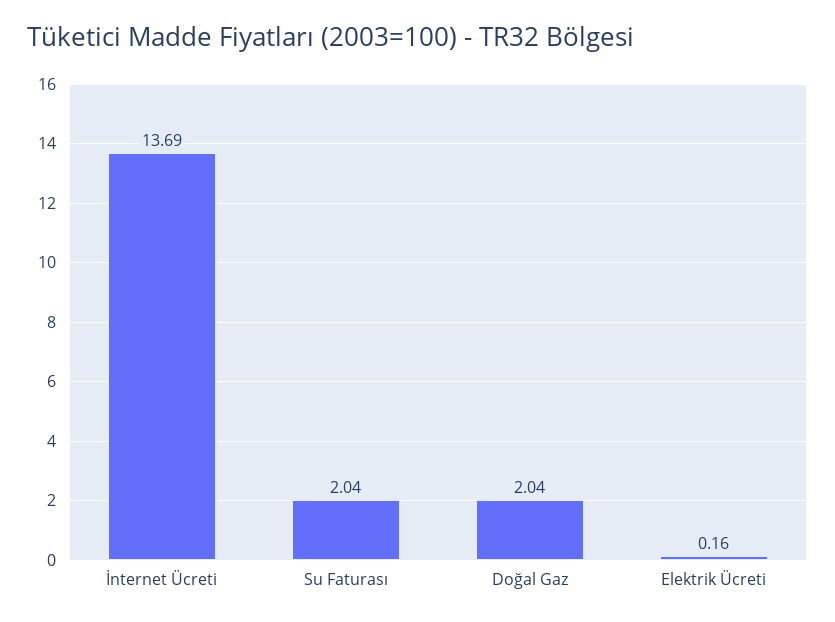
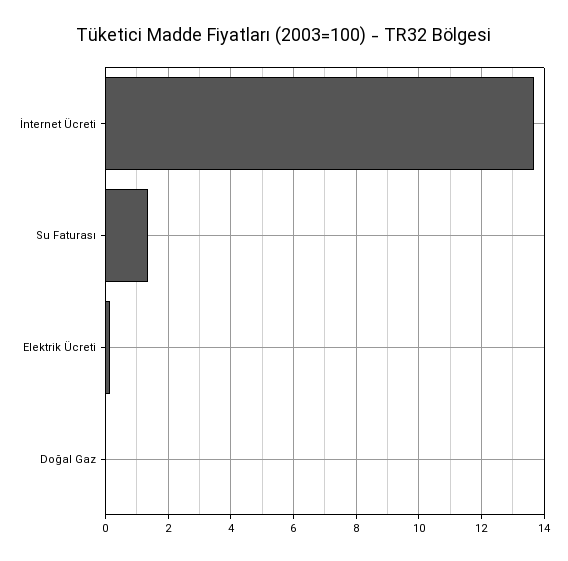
  {
    "İnternet Ücreti": 13.69,
-   "Su Faturası": 2.04,
+   "Su Faturası": 1.4,
-   "Doğal Gaz": 2.04,
+   "Doğal Gaz": 0,
    "Elektrik Ücreti": 0.16
  }

